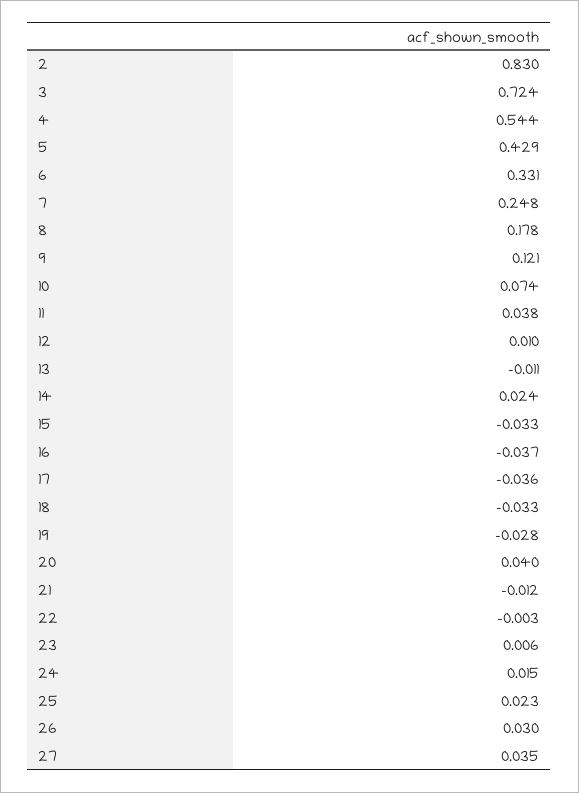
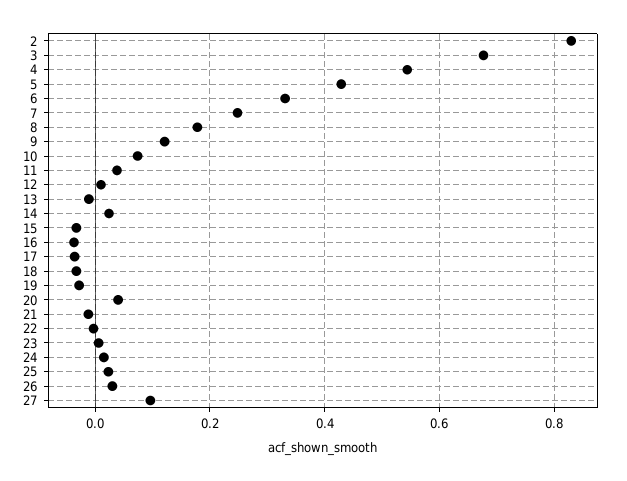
  {
    "2": 0.83,
-   "3": 0.724,
+   "3": 0.68,
    "4": 0.544,
    "5": 0.429,
    "6": 0.331,
    "7": 0.248,
    "8": 0.178,
    "9": 0.121,
    "10": 0.074,
    "11": 0.038,
    "12": 0.01,
    "13": -0.011,
    "14": 0.024,
    "15": -0.033,
    "16": -0.037,
    "17": -0.036,
    "18": -0.033,
    "19": -0.028,
    "20": 0.04,
    "21": -0.012,
    "22": -0.003,
    "23": 0.006,
    "24": 0.015,
    "25": 0.023,
    "26": 0.03,
-   "27": 0.035
+   "27": 0.1
  }

